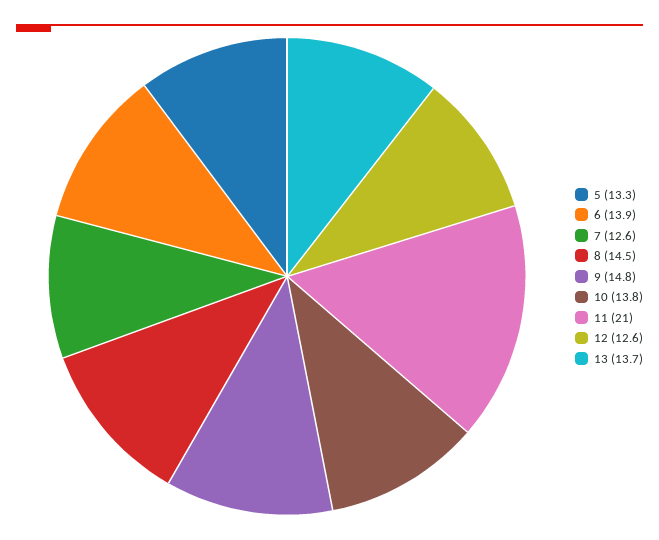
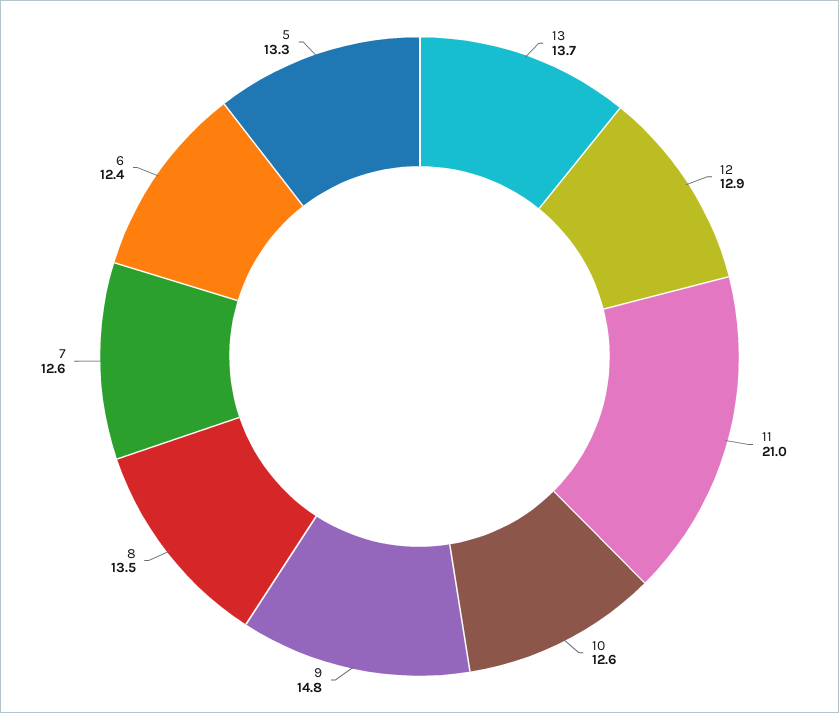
  {
    "5": 13.3,
-   "6": 13.9,
+   "6": 12.4,
    "7": 12.6,
-   "8": 14.5,
+   "8": 13.5,
    "9": 14.8,
-   "10": 13.8,
+   "10": 12.6,
    "11": 21,
-   "12": 12.6,
+   "12": 12.9,
    "13": 13.7
  }

